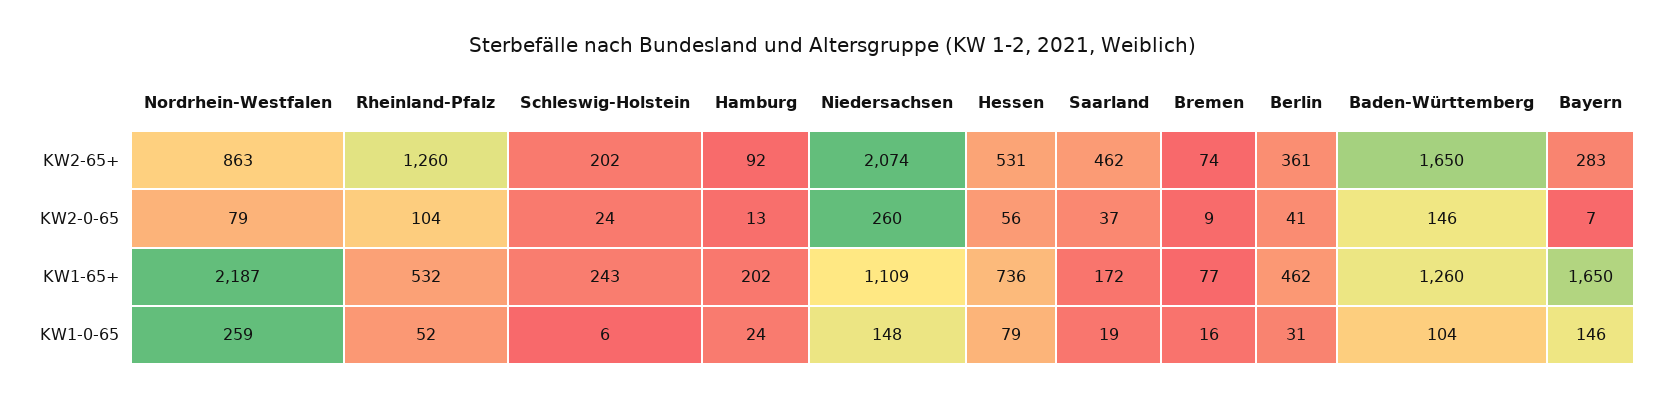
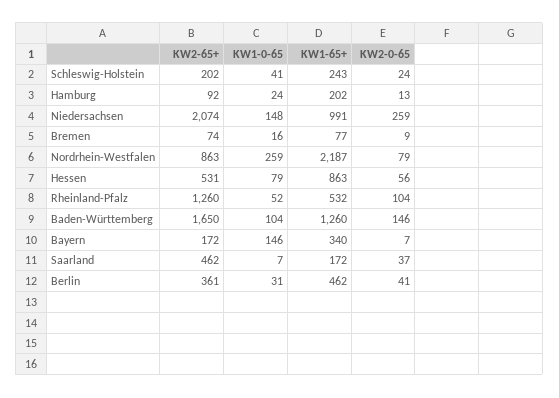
  {
    "Nordrhein-Westfalen": {
      "KW2-65+": 863,
      "KW2-0-65": 79,
      "KW1-65+": 2187,
      "KW1-0-65": 259
    },
    "Rheinland-Pfalz": {
      "KW2-65+": 1260,
      "KW2-0-65": 104,
      "KW1-65+": 532,
      "KW1-0-65": 52
    },
    "Schleswig-Holstein": {
      "KW2-65+": 202,
      "KW2-0-65": 24,
      "KW1-65+": 243,
-     "KW1-0-65": 6
+     "KW1-0-65": 41
    },
    "Hamburg": {
      "KW2-65+": 92,
      "KW2-0-65": 13,
      "KW1-65+": 202,
      "KW1-0-65": 24
    },
    "Niedersachsen": {
      "KW2-65+": 2074,
-     "KW2-0-65": 260,
+     "KW2-0-65": 259,
-     "KW1-65+": 1109,
+     "KW1-65+": 991,
      "KW1-0-65": 148
    },
    "Hessen": {
      "KW2-65+": 531,
      "KW2-0-65": 56,
-     "KW1-65+": 736,
+     "KW1-65+": 863,
      "KW1-0-65": 79
    },
    "Saarland": {
      "KW2-65+": 462,
      "KW2-0-65": 37,
      "KW1-65+": 172,
-     "KW1-0-65": 19
+     "KW1-0-65": 7
    },
    "Bremen": {
      "KW2-65+": 74,
      "KW2-0-65": 9,
      "KW1-65+": 77,
      "KW1-0-65": 16
    },
    "Berlin": {
      "KW2-65+": 361,
      "KW2-0-65": 41,
      "KW1-65+": 462,
      "KW1-0-65": 31
    },
    "Baden-Württemberg": {
      "KW2-65+": 1650,
      "KW2-0-65": 146,
      "KW1-65+": 1260,
      "KW1-0-65": 104
    },
    "Bayern": {
-     "KW2-65+": 283,
+     "KW2-65+": 172,
      "KW2-0-65": 7,
-     "KW1-65+": 1650,
+     "KW1-65+": 340,
      "KW1-0-65": 146
    }
  }

